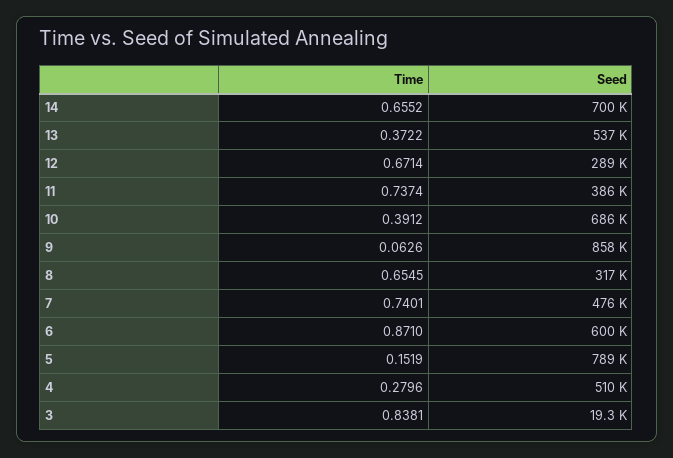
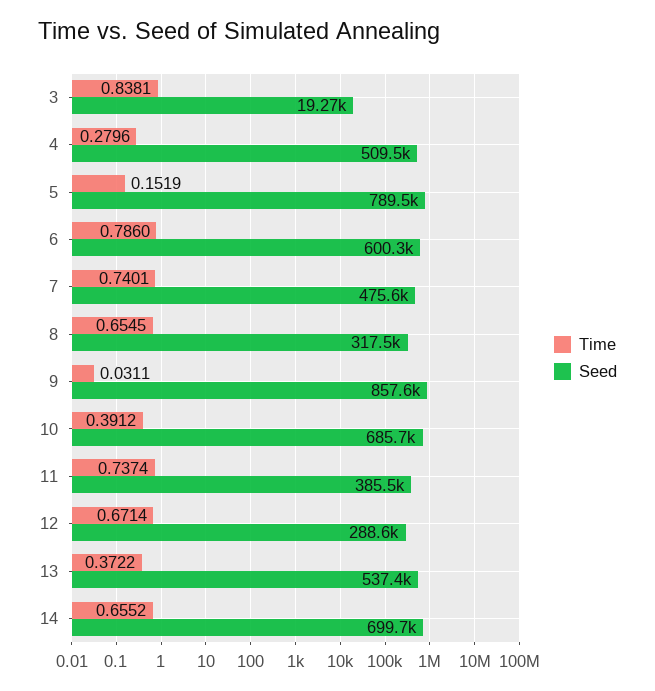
  {
    "Time": {
      "14": 0.6552,
      "13": 0.3722,
      "12": 0.6714,
      "11": 0.7374,
      "10": 0.3912,
-     "9": 0.0626,
+     "9": 0.0311,
      "8": 0.6545,
      "7": 0.7401,
-     "6": 0.871,
+     "6": 0.786,
      "5": 0.1519,
      "4": 0.2796,
      "3": 0.8381
    },
    "Seed": {
      "14": 699700,
      "13": 537400,
      "12": 288600,
      "11": 385500,
      "10": 685700,
      "9": 857600,
      "8": 317500,
      "7": 475600,
      "6": 600300,
      "5": 789500,
      "4": 509500,
      "3": 19270
    }
  }

